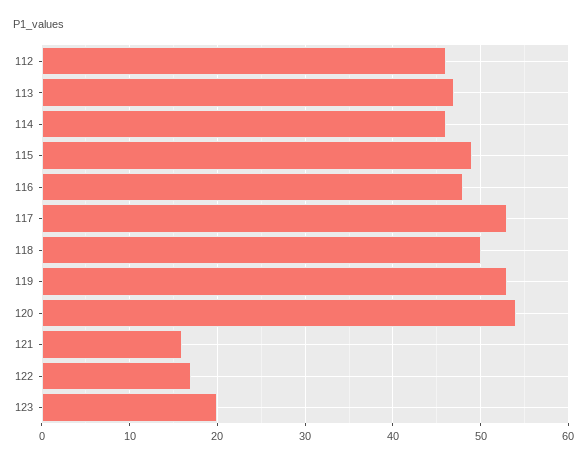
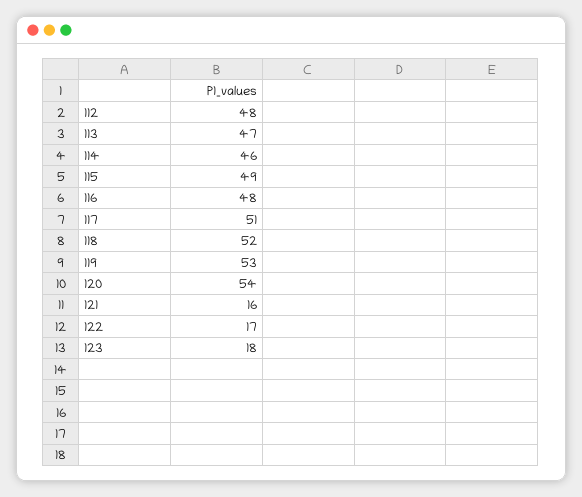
  {
-   "112": 46,
+   "112": 48,
    "113": 47,
    "114": 46,
    "115": 49,
    "116": 48,
-   "117": 53,
+   "117": 51,
-   "118": 50,
+   "118": 52,
    "119": 53,
    "120": 54,
    "121": 16,
    "122": 17,
-   "123": 20
+   "123": 18
  }

